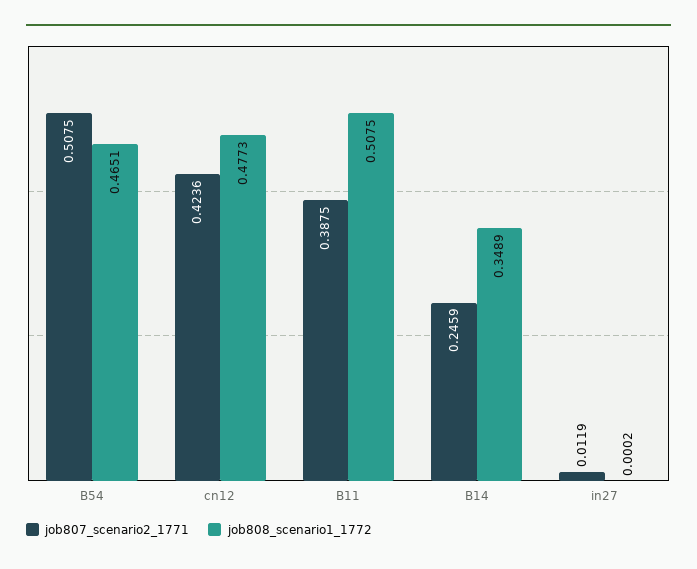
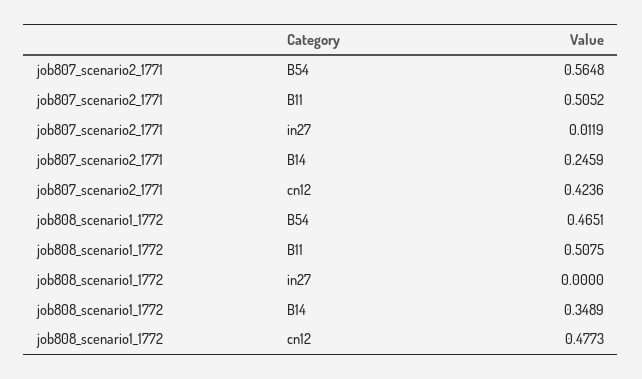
  {
    "job807_scenario2_1771": {
-     "B54": 0.5075,
+     "B54": 0.5648,
      "cn12": 0.4236,
-     "B11": 0.3875,
+     "B11": 0.5052,
      "B14": 0.2459,
      "in27": 0.0119
    },
    "job808_scenario1_1772": {
      "B54": 0.4651,
      "cn12": 0.4773,
      "B11": 0.5075,
      "B14": 0.3489,
-     "in27": 0.0002
+     "in27": 0
    }
  }

